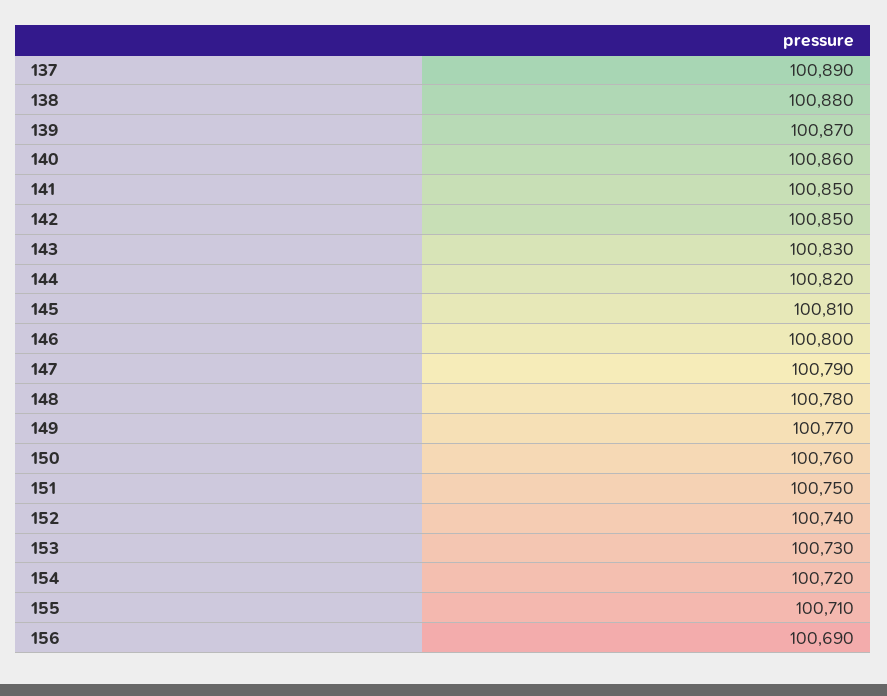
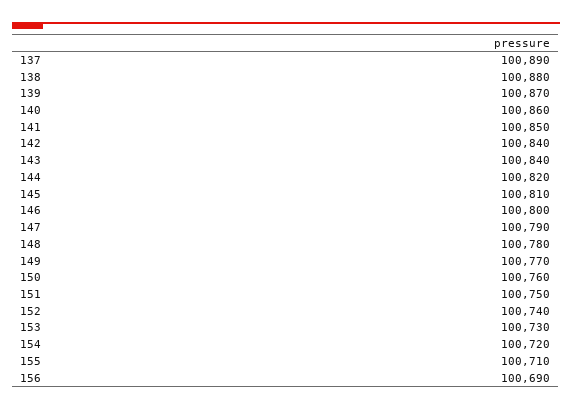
  {
    "137": 100890,
    "138": 100880,
    "139": 100870,
    "140": 100860,
    "141": 100850,
-   "142": 100850,
+   "142": 100840,
-   "143": 100830,
+   "143": 100840,
    "144": 100820,
    "145": 100810,
    "146": 100800,
    "147": 100790,
    "148": 100780,
    "149": 100770,
    "150": 100760,
    "151": 100750,
    "152": 100740,
    "153": 100730,
    "154": 100720,
    "155": 100710,
    "156": 100690
  }

